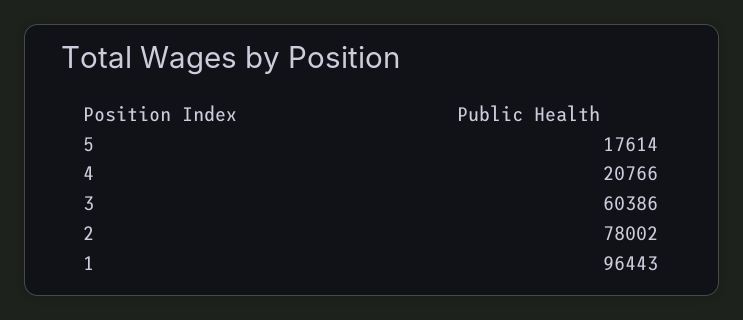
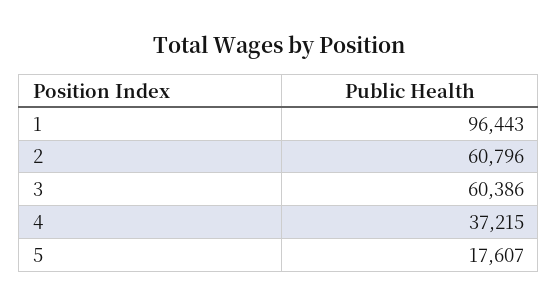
  {
-   "5": 17614,
+   "5": 17607,
-   "4": 20766,
+   "4": 37215,
    "3": 60386,
-   "2": 78002,
+   "2": 60796,
    "1": 96443
  }

